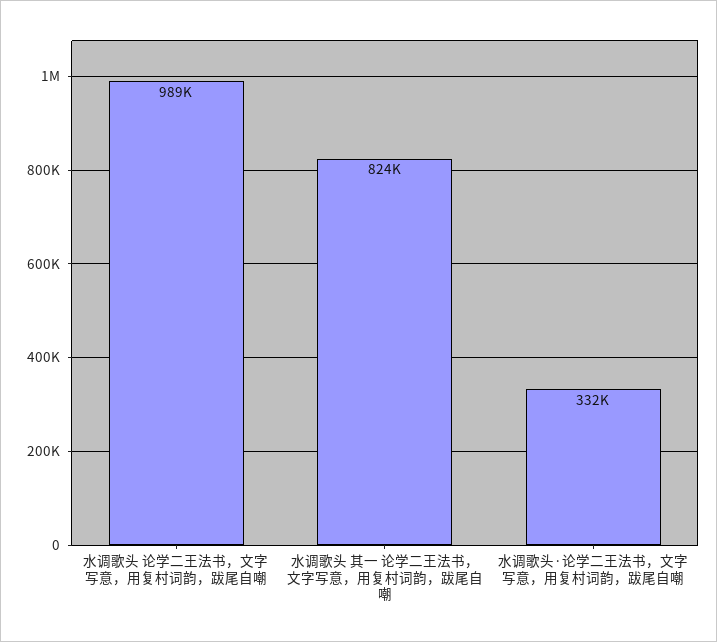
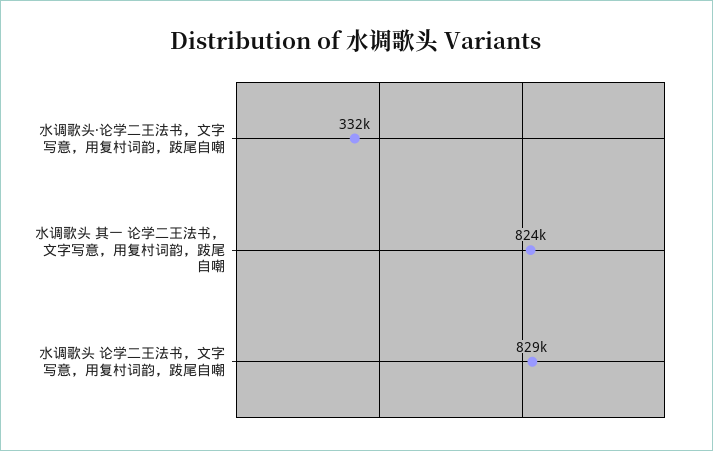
  {
-   "水调歌头 论学二王法书，文字写意，用复村词韵，跋尾自嘲": 989000,
+   "水调歌头 论学二王法书，文字写意，用复村词韵，跋尾自嘲": 829000,
    "水调歌头 其一 论学二王法书，文字写意，用复村词韵，跋尾自嘲": 824000,
    "水调歌头·论学二王法书，文字写意，用复村词韵，跋尾自嘲": 332000
  }

